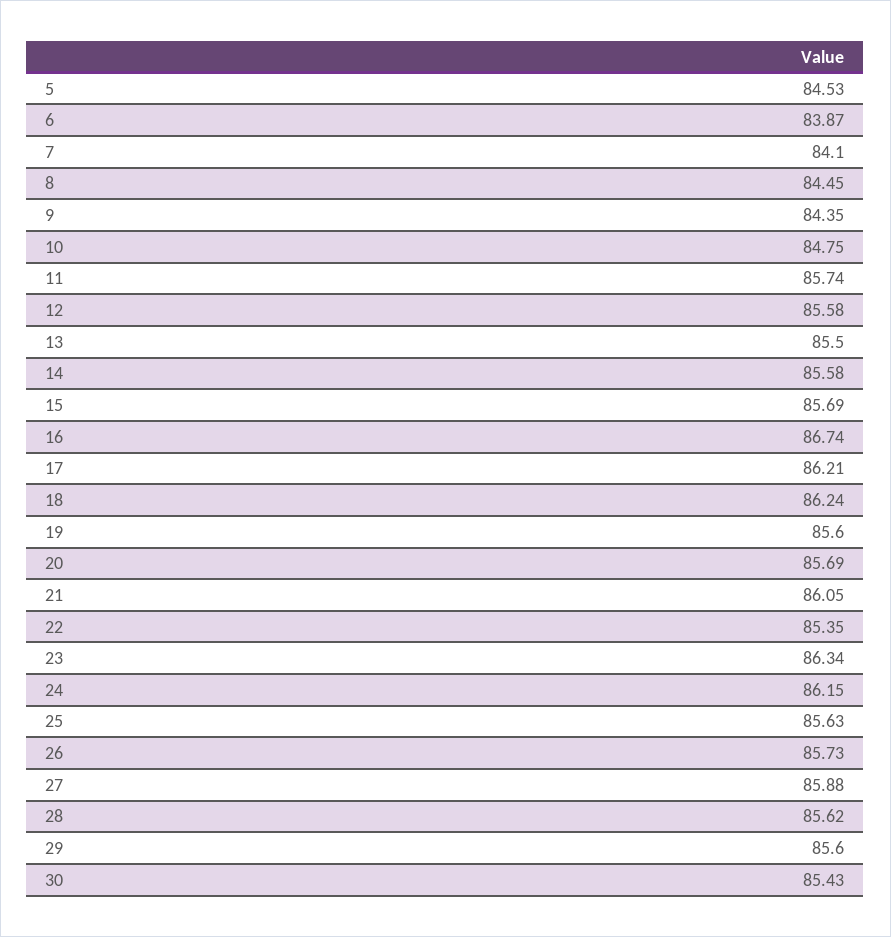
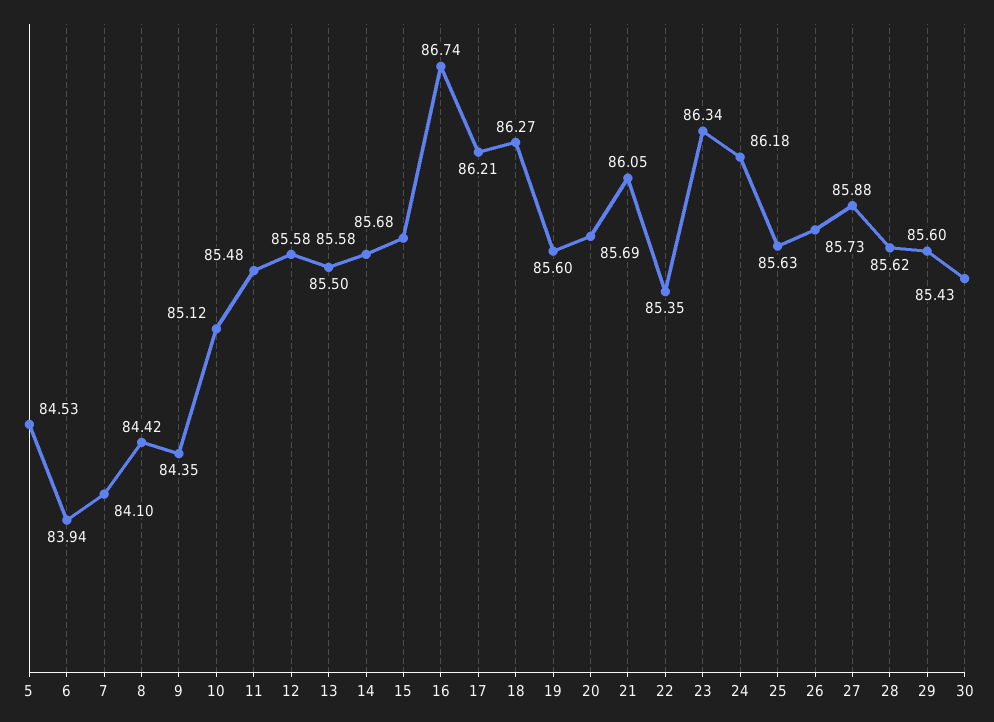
  {
    "5": 84.53,
-   "6": 83.87,
+   "6": 83.94,
    "7": 84.1,
-   "8": 84.45,
+   "8": 84.42,
    "9": 84.35,
-   "10": 84.75,
+   "10": 85.12,
-   "11": 85.74,
+   "11": 85.48,
    "12": 85.58,
    "13": 85.5,
    "14": 85.58,
-   "15": 85.69,
+   "15": 85.68,
    "16": 86.74,
    "17": 86.21,
-   "18": 86.24,
+   "18": 86.27,
    "19": 85.6,
    "20": 85.69,
    "21": 86.05,
    "22": 85.35,
    "23": 86.34,
-   "24": 86.15,
+   "24": 86.18,
    "25": 85.63,
    "26": 85.73,
    "27": 85.88,
    "28": 85.62,
    "29": 85.6,
    "30": 85.43
  }

